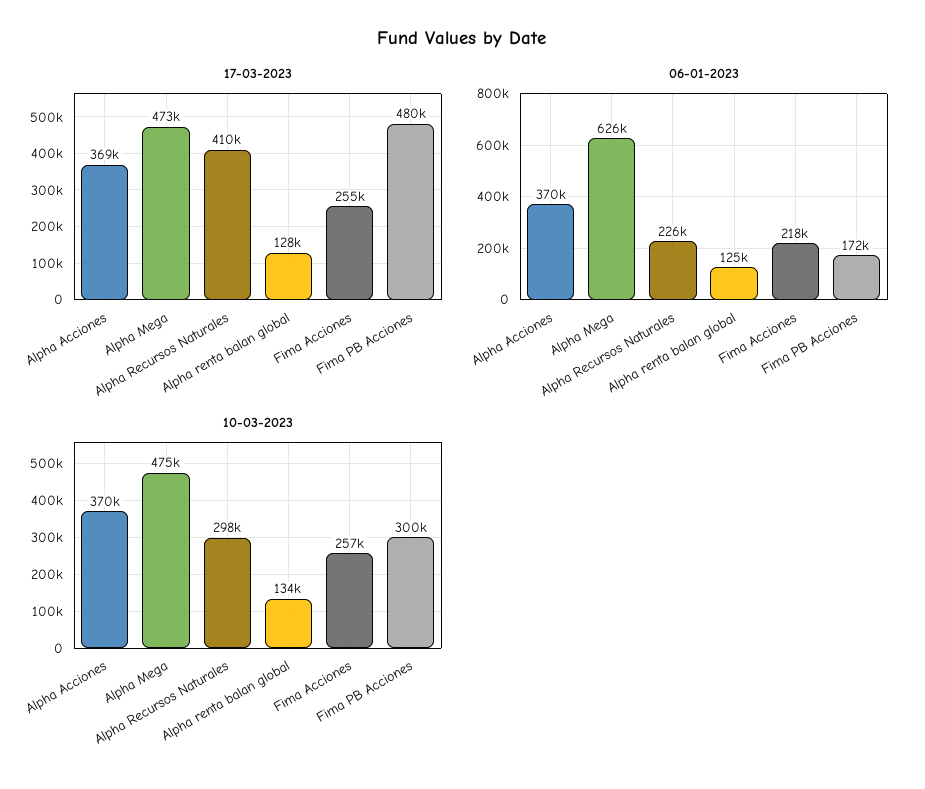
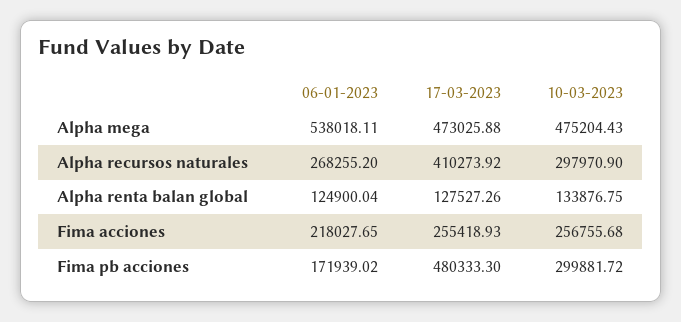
  {
    "17-03-2023": {
-     "Alpha Acciones": 369000,
      "Alpha Mega": 473025.88,
      "Alpha Recursos Naturales": 410273.92,
      "Alpha renta balan global": 127527.26,
      "Fima Acciones": 255418.93,
      "Fima PB Acciones": 480333.3
    },
    "06-01-2023": {
-     "Alpha Acciones": 370000,
-     "Alpha Mega": 626000,
+     "Alpha Mega": 538018.11,
-     "Alpha Recursos Naturales": 226000,
+     "Alpha Recursos Naturales": 268255.2,
      "Alpha renta balan global": 124900.04,
      "Fima Acciones": 218027.65,
      "Fima PB Acciones": 171939.02
    },
    "10-03-2023": {
-     "Alpha Acciones": 370000,
      "Alpha Mega": 475204.43,
      "Alpha Recursos Naturales": 297970.9,
      "Alpha renta balan global": 133876.75,
      "Fima Acciones": 256755.68,
      "Fima PB Acciones": 299881.72
    }
  }

